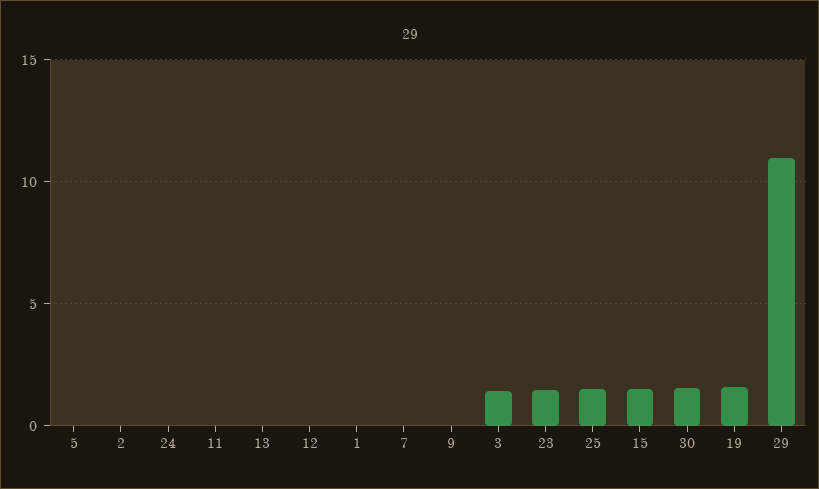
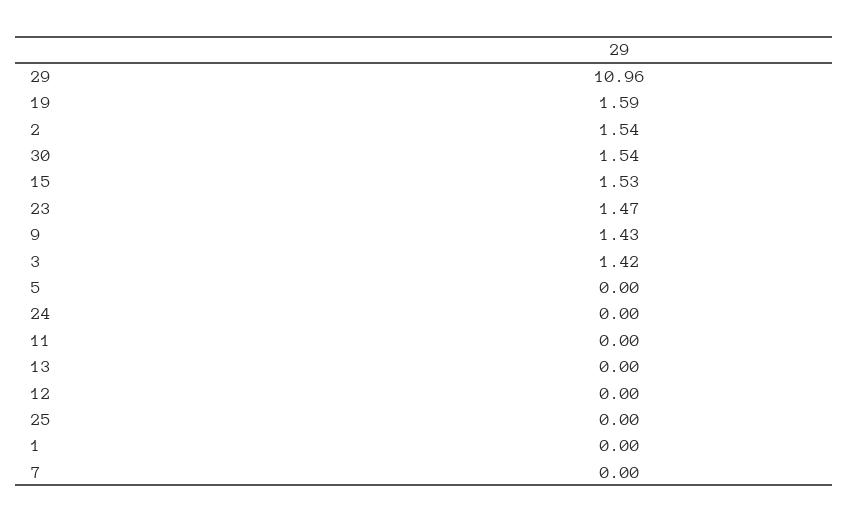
  {
    "5": 0,
-   "2": 0,
+   "2": 1.54,
    "24": 0,
    "11": 0,
    "13": 0,
    "12": 0,
    "1": 0,
    "7": 0,
-   "9": 0,
+   "9": 1.43,
    "3": 1.42,
    "23": 1.47,
-   "25": 1.5,
+   "25": 0,
    "15": 1.53,
    "30": 1.54,
    "19": 1.59,
    "29": 10.96
  }

